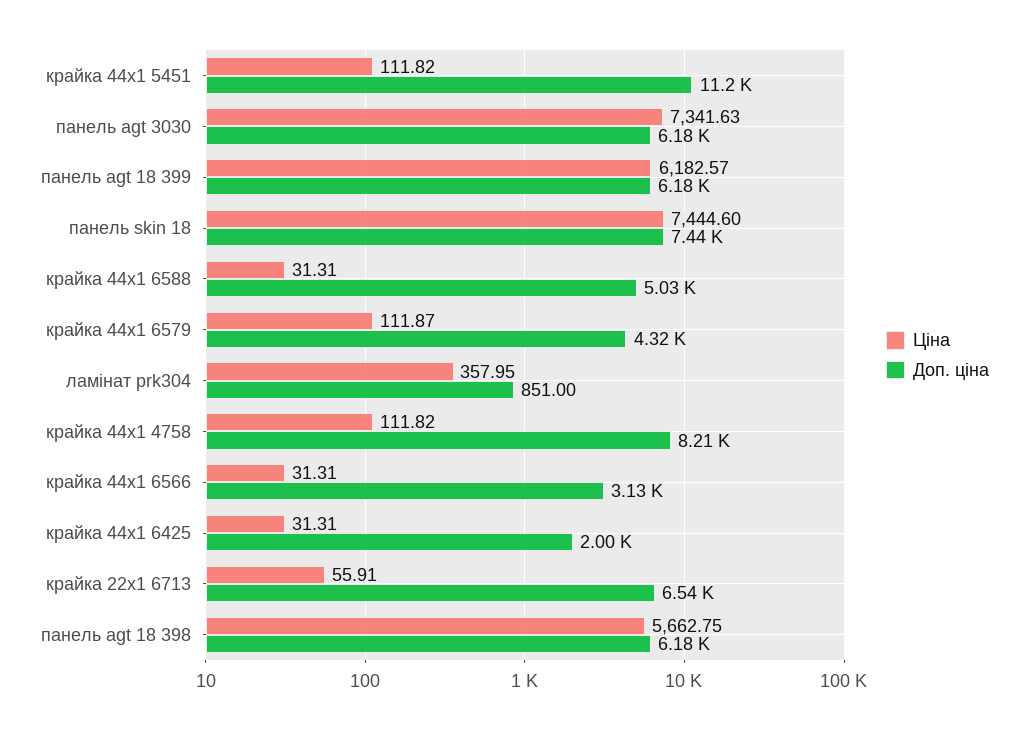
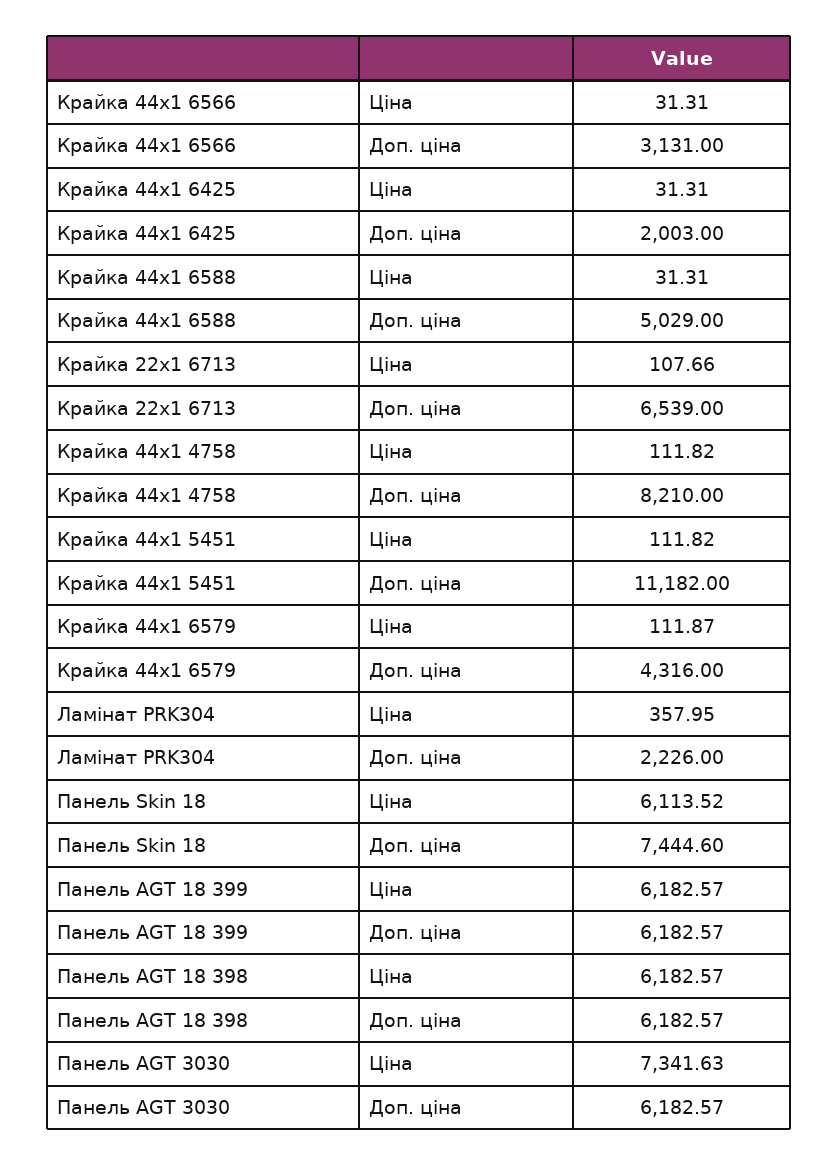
  {
    "Ціна": {
      "крайка 44x1 5451": 111.82,
      "панель agt 3030": 7341.63,
      "панель agt 18 399": 6182.57,
-     "панель skin 18": 7444.6,
+     "панель skin 18": 6113.52,
      "крайка 44x1 6588": 31.31,
      "крайка 44x1 6579": 111.87,
      "ламінат prk304": 357.95,
      "крайка 44x1 4758": 111.82,
      "крайка 44x1 6566": 31.31,
      "крайка 44x1 6425": 31.31,
-     "крайка 22x1 6713": 55.91,
+     "крайка 22x1 6713": 107.66,
-     "панель agt 18 398": 5662.75
+     "панель agt 18 398": 6182.57
    },
    "Доп. ціна": {
      "крайка 44x1 5451": 11182,
      "панель agt 3030": 6182.57,
      "панель agt 18 399": 6182.57,
      "панель skin 18": 7444.6,
      "крайка 44x1 6588": 5029,
      "крайка 44x1 6579": 4316,
-     "ламінат prk304": 851,
+     "ламінат prk304": 2226,
      "крайка 44x1 4758": 8210,
      "крайка 44x1 6566": 3131,
      "крайка 44x1 6425": 2003,
      "крайка 22x1 6713": 6539,
      "панель agt 18 398": 6182.57
    }
  }

